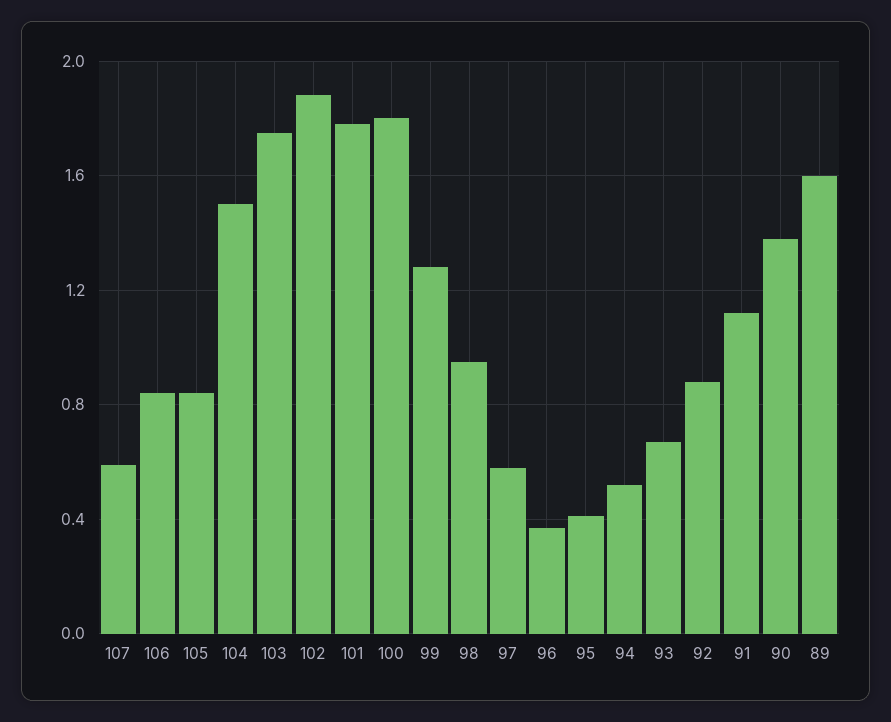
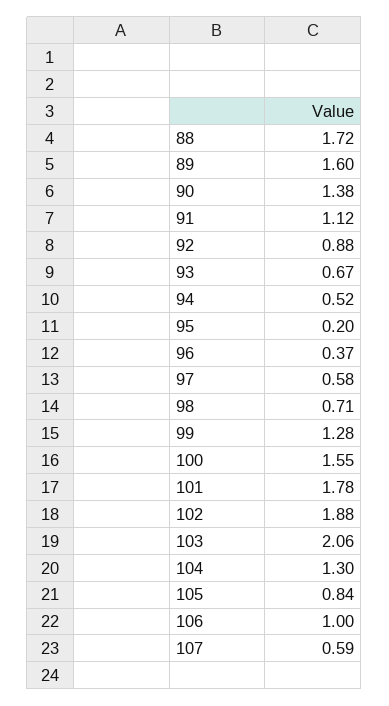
  {
    "107": 0.59,
-   "106": 0.85,
+   "106": 1,
    "105": 0.84,
-   "104": 1.5,
+   "104": 1.3,
-   "103": 1.75,
+   "103": 2.06,
    "102": 1.88,
    "101": 1.78,
-   "100": 1.8,
+   "100": 1.55,
    "99": 1.28,
-   "98": 0.95,
+   "98": 0.71,
    "97": 0.58,
    "96": 0.37,
-   "95": 0.4,
+   "95": 0.2,
    "94": 0.52,
    "93": 0.67,
    "92": 0.88,
    "91": 1.12,
    "90": 1.38,
-   "89": 1.6
+   "89": 1.6,
+   "88": 1.72
  }

